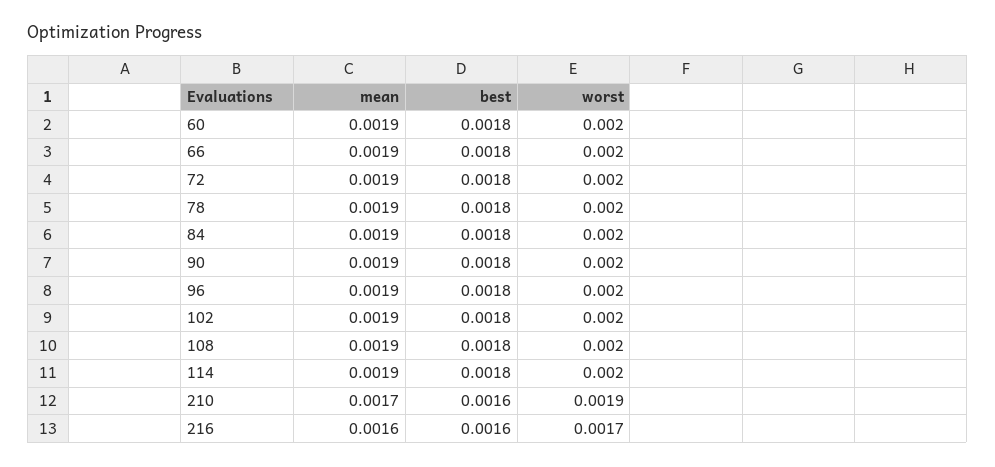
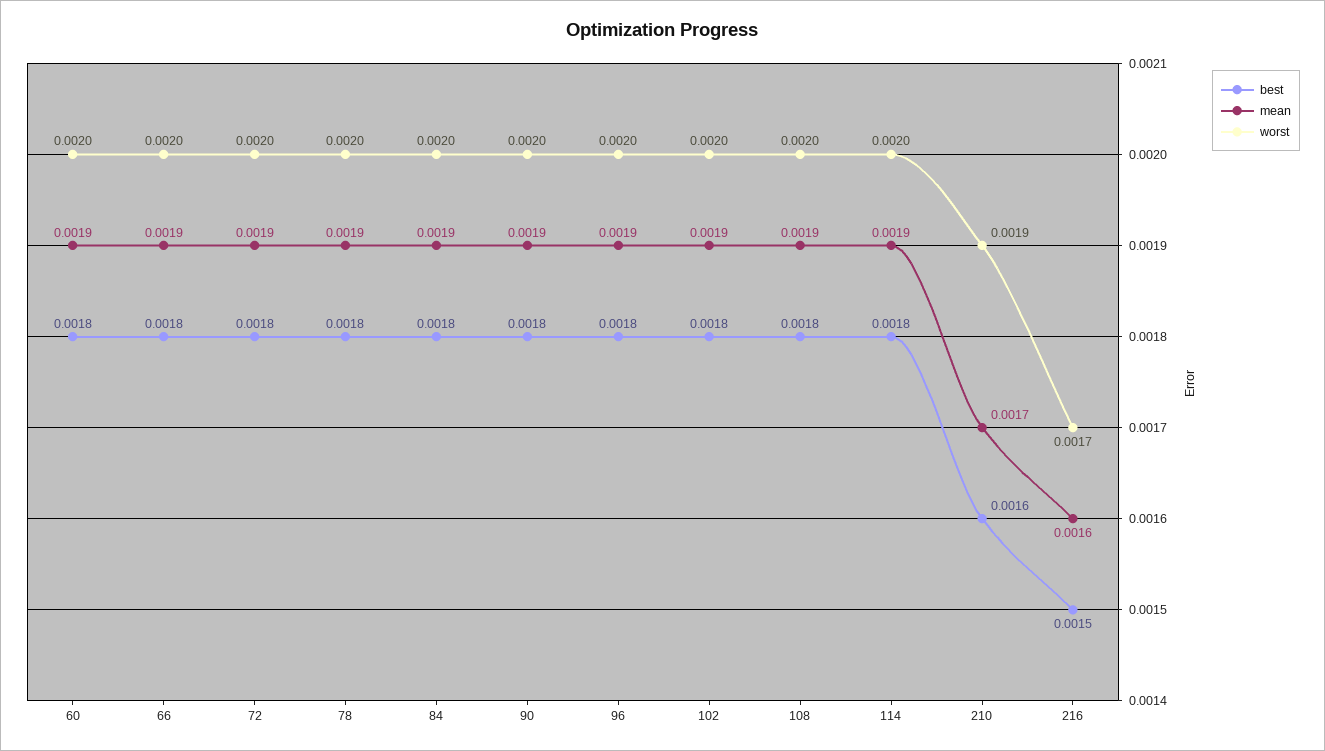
  {
    "mean": {
      "60": 0.0019,
      "66": 0.0019,
      "72": 0.0019,
      "78": 0.0019,
      "84": 0.0019,
      "90": 0.0019,
      "96": 0.0019,
      "102": 0.0019,
      "108": 0.0019,
      "114": 0.0019,
      "210": 0.0017,
      "216": 0.0016
    },
    "best": {
      "60": 0.0018,
      "66": 0.0018,
      "72": 0.0018,
      "78": 0.0018,
      "84": 0.0018,
      "90": 0.0018,
      "96": 0.0018,
      "102": 0.0018,
      "108": 0.0018,
      "114": 0.0018,
      "210": 0.0016,
-     "216": 0.0016
+     "216": 0.0015
    },
    "worst": {
      "60": 0.002,
      "66": 0.002,
      "72": 0.002,
      "78": 0.002,
      "84": 0.002,
      "90": 0.002,
      "96": 0.002,
      "102": 0.002,
      "108": 0.002,
      "114": 0.002,
      "210": 0.0019,
      "216": 0.0017
    }
  }

